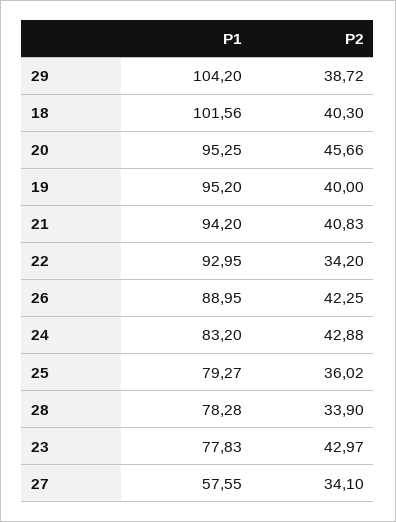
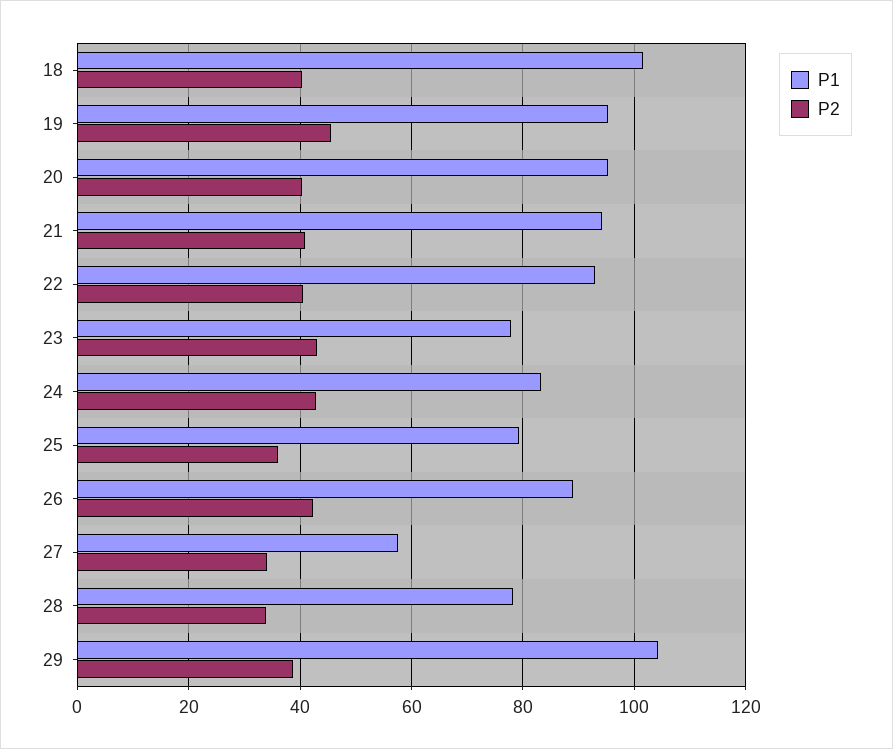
  {
    "P1": {
      "29": 104.2,
      "18": 101.56,
      "20": 95.25,
      "19": 95.2,
      "21": 94.2,
      "22": 92.95,
      "26": 88.95,
      "24": 83.2,
      "25": 79.27,
      "28": 78.28,
      "23": 77.83,
      "27": 57.55
    },
    "P2": {
      "29": 38.72,
      "18": 40.3,
-     "20": 45.66,
+     "20": 40,
-     "19": 40,
+     "19": 46,
      "21": 40.83,
-     "22": 34.2,
+     "22": 40,
      "26": 42.25,
      "24": 42.88,
      "25": 36.02,
      "28": 33.9,
      "23": 42.97,
      "27": 34.1
    }
  }

